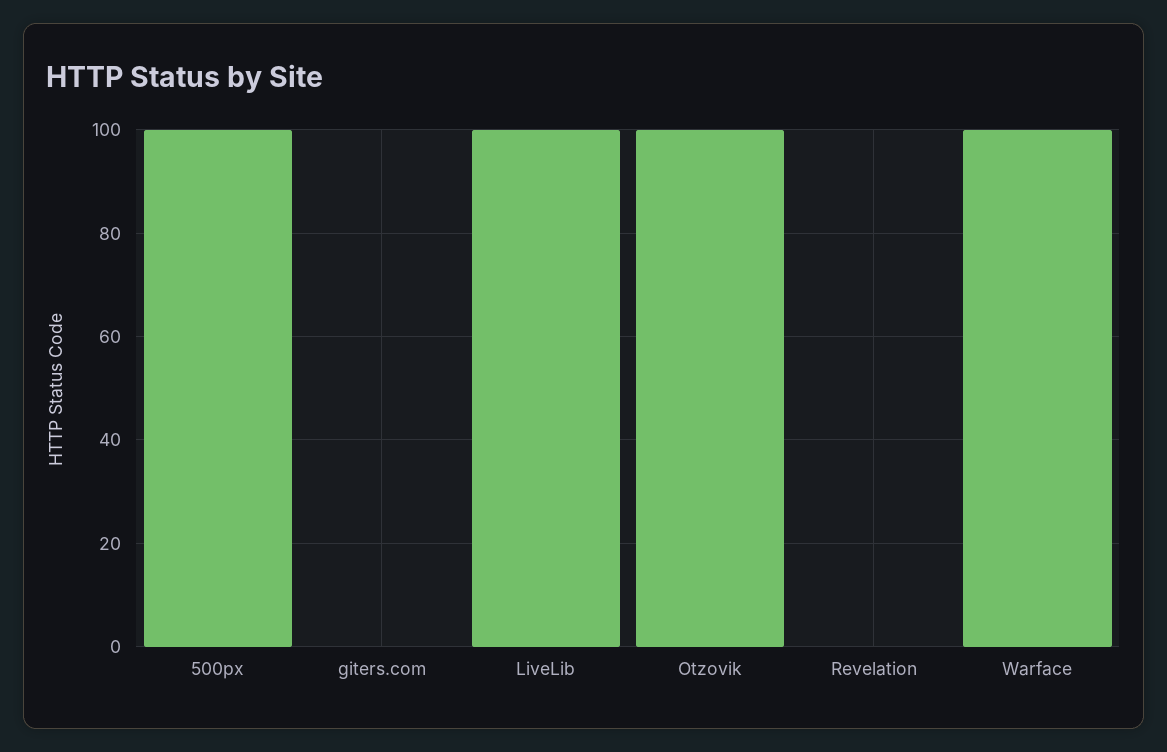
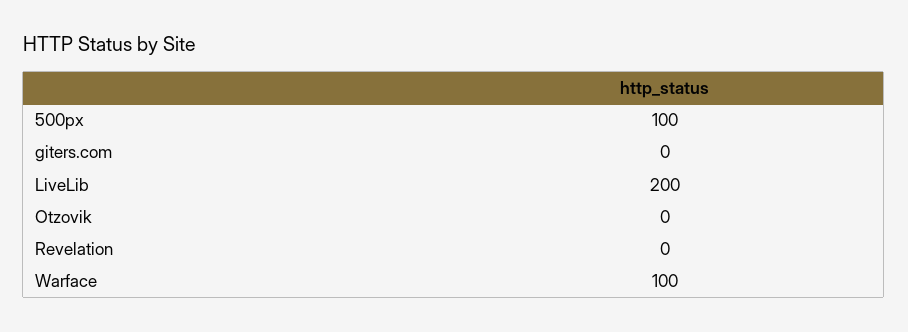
  {
    "500px": 100,
    "giters.com": 0,
-   "LiveLib": 100,
+   "LiveLib": 200,
-   "Otzovik": 100,
+   "Otzovik": 0,
    "Revelation": 0,
    "Warface": 100
  }

